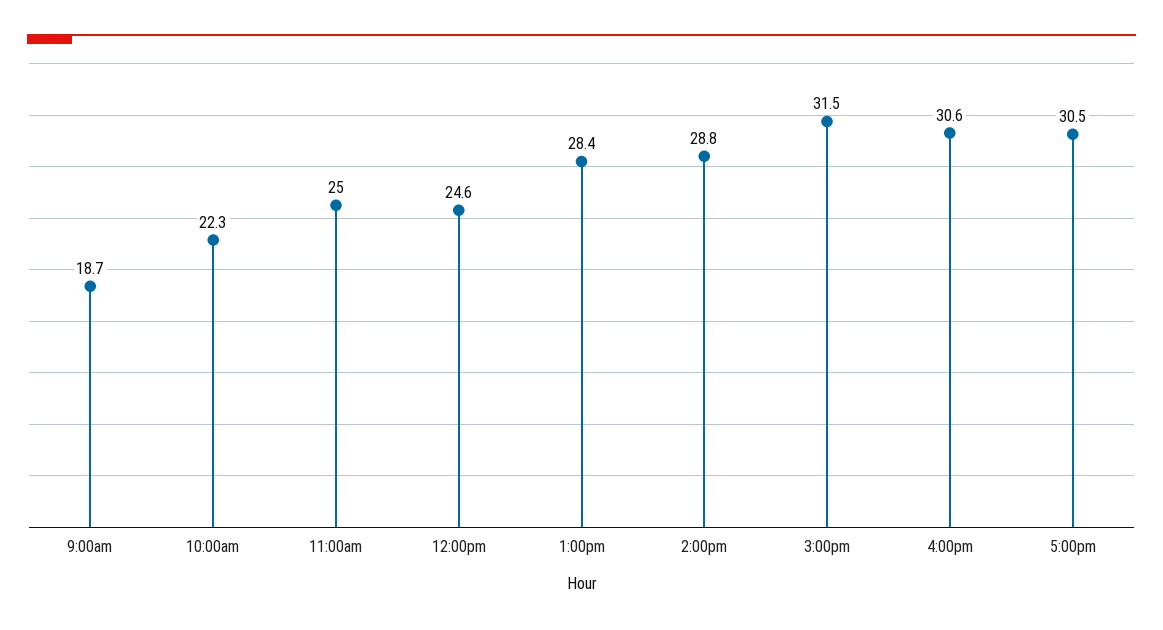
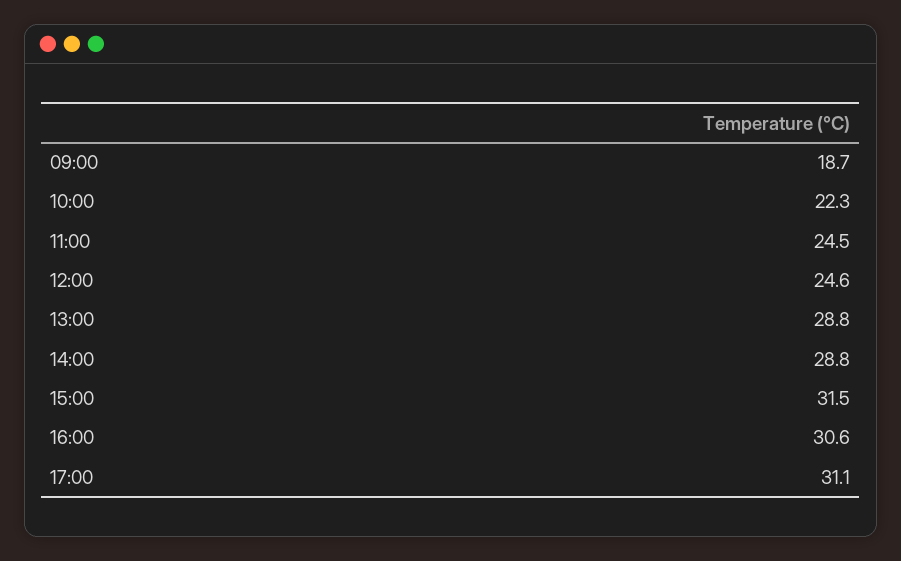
  {
    "9:00am": 18.7,
    "10:00am": 22.3,
-   "11:00am": 25,
+   "11:00am": 24.5,
    "12:00pm": 24.6,
-   "1:00pm": 28.4,
+   "1:00pm": 28.8,
    "2:00pm": 28.8,
    "3:00pm": 31.5,
    "4:00pm": 30.6,
-   "5:00pm": 30.5
+   "5:00pm": 31.1
  }

